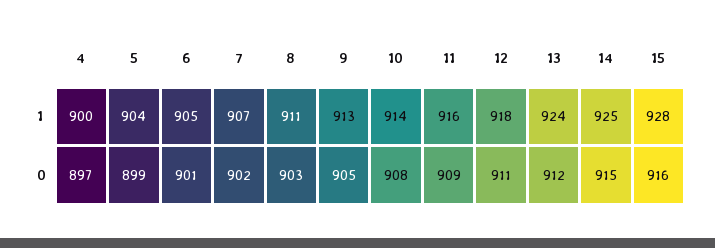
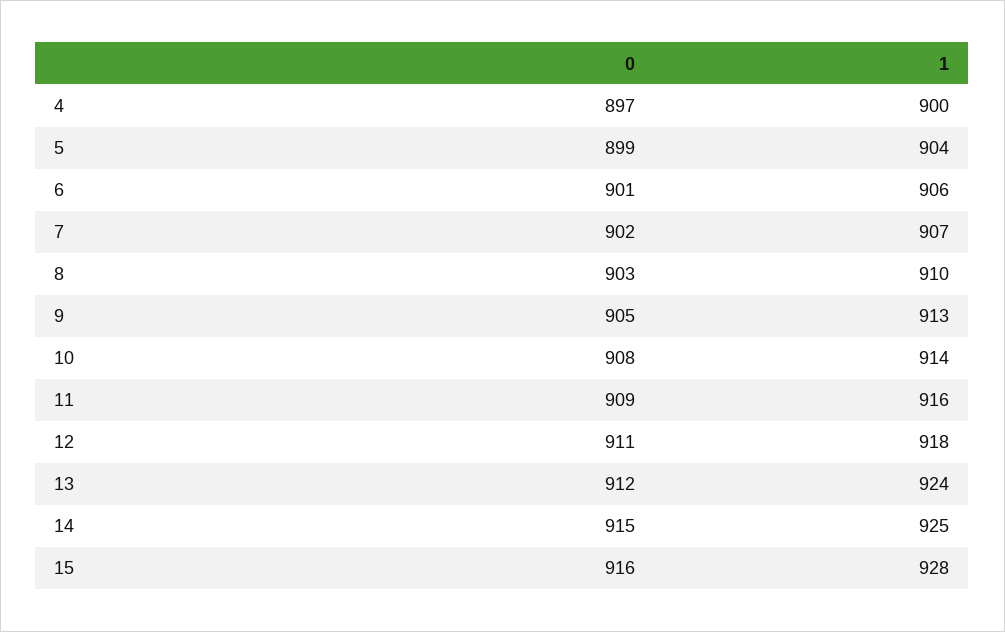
  {
    "4": {
      "1": 900,
      "0": 897
    },
    "5": {
      "1": 904,
      "0": 899
    },
    "6": {
-     "1": 905,
+     "1": 906,
      "0": 901
    },
    "7": {
      "1": 907,
      "0": 902
    },
    "8": {
-     "1": 911,
+     "1": 910,
      "0": 903
    },
    "9": {
      "1": 913,
      "0": 905
    },
    "10": {
      "1": 914,
      "0": 908
    },
    "11": {
      "1": 916,
      "0": 909
    },
    "12": {
      "1": 918,
      "0": 911
    },
    "13": {
      "1": 924,
      "0": 912
    },
    "14": {
      "1": 925,
      "0": 915
    },
    "15": {
      "1": 928,
      "0": 916
    }
  }

